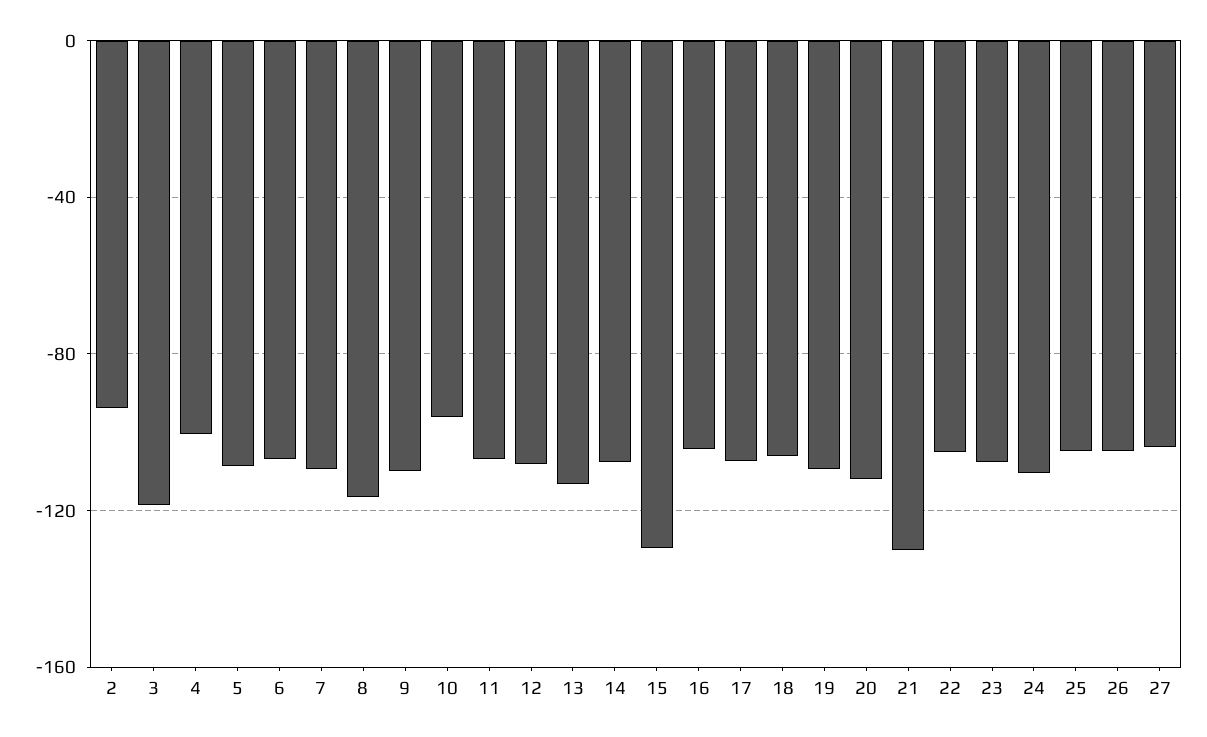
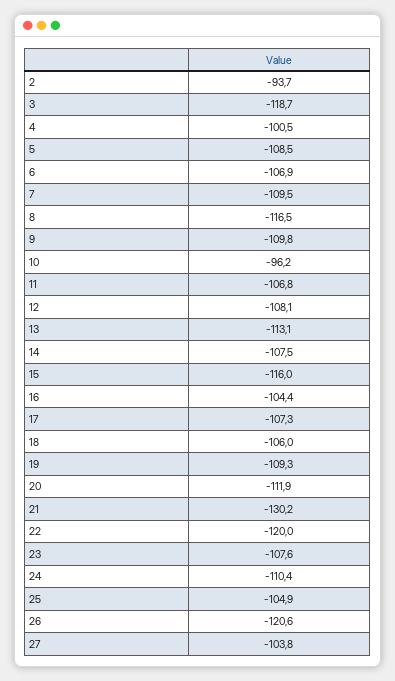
  {
    "2": -93.7,
    "3": -118.7,
    "4": -100.5,
    "5": -108.5,
    "6": -106.9,
    "7": -109.5,
    "8": -116.5,
    "9": -109.8,
    "10": -96.2,
    "11": -106.8,
    "12": -108.1,
    "13": -113.1,
    "14": -107.5,
-   "15": -130,
+   "15": -116,
    "16": -104.4,
    "17": -107.3,
    "18": -106,
    "19": -109.3,
    "20": -111.9,
    "21": -130.2,
-   "22": -105,
+   "22": -120,
    "23": -107.6,
    "24": -110.4,
    "25": -104.9,
-   "26": -105,
+   "26": -120.6,
    "27": -103.8
  }

